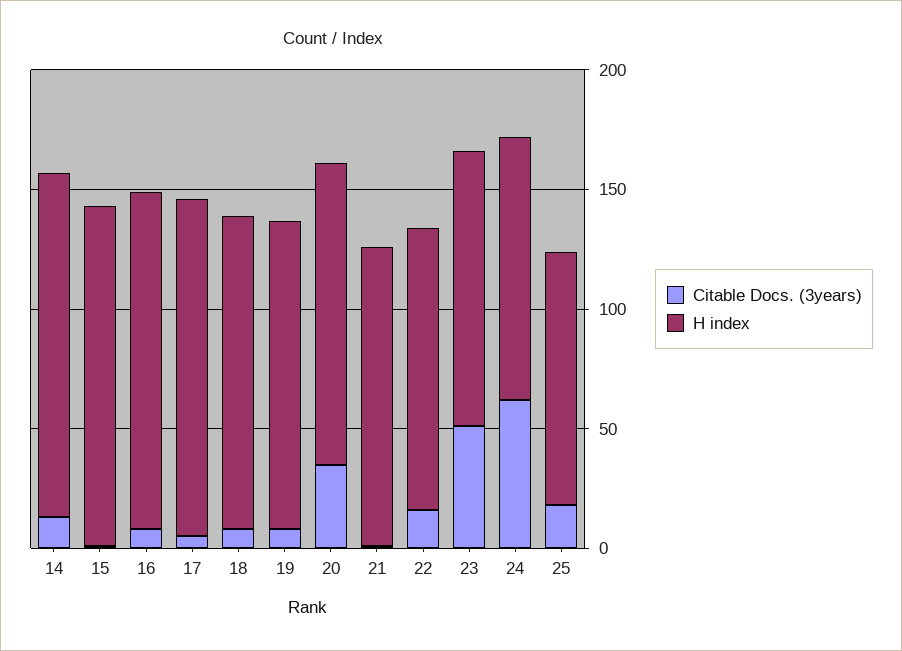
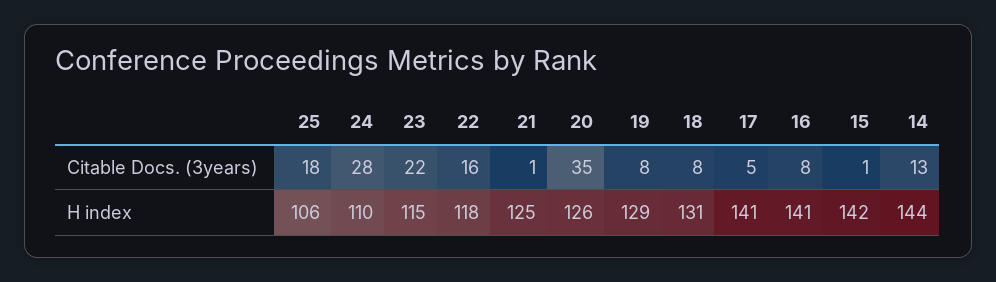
  {
    "Citable Docs. (3years)": {
      "14": 13,
      "15": 1,
      "16": 8,
      "17": 5,
      "18": 8,
      "19": 8,
      "20": 35,
      "21": 1,
      "22": 16,
-     "23": 50,
+     "23": 22,
-     "24": 60,
+     "24": 28,
      "25": 18
    },
    "H index": {
      "14": 144,
      "15": 142,
      "16": 141,
      "17": 141,
      "18": 131,
      "19": 129,
      "20": 126,
      "21": 125,
      "22": 118,
      "23": 115,
      "24": 110,
      "25": 106
    }
  }

